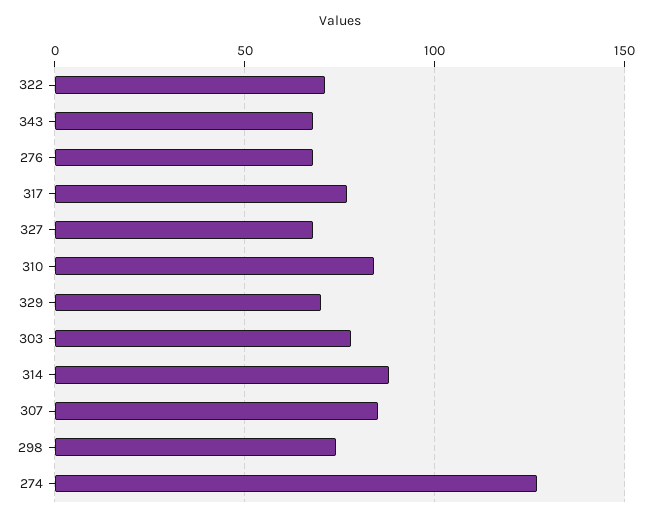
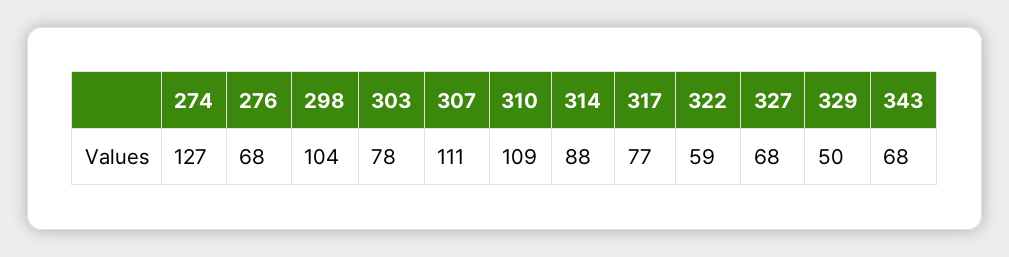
  {
-   "322": 70,
+   "322": 59,
    "343": 68,
    "276": 68,
    "317": 77,
    "327": 68,
-   "310": 85,
+   "310": 109,
-   "329": 70,
+   "329": 50,
    "303": 78,
    "314": 88,
-   "307": 85,
+   "307": 111,
-   "298": 75,
+   "298": 104,
    "274": 127
  }

